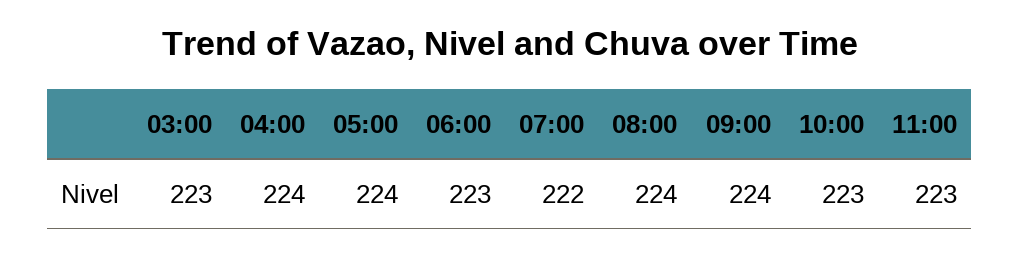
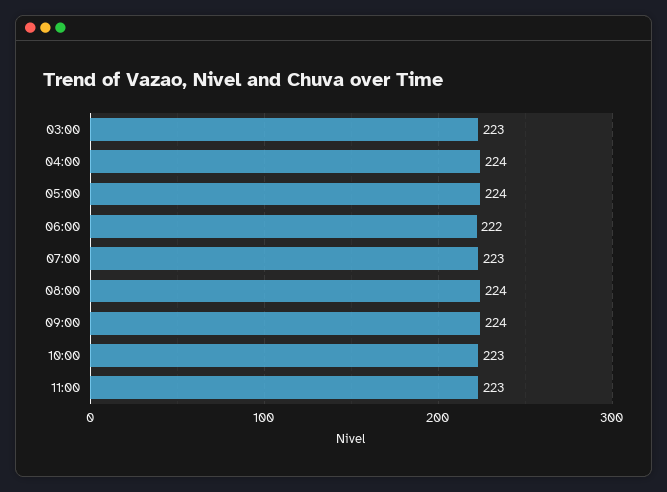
  {
    "03:00": 223,
    "04:00": 224,
    "05:00": 224,
-   "06:00": 223,
+   "06:00": 222,
-   "07:00": 222,
+   "07:00": 223,
    "08:00": 224,
    "09:00": 224,
    "10:00": 223,
    "11:00": 223
  }

